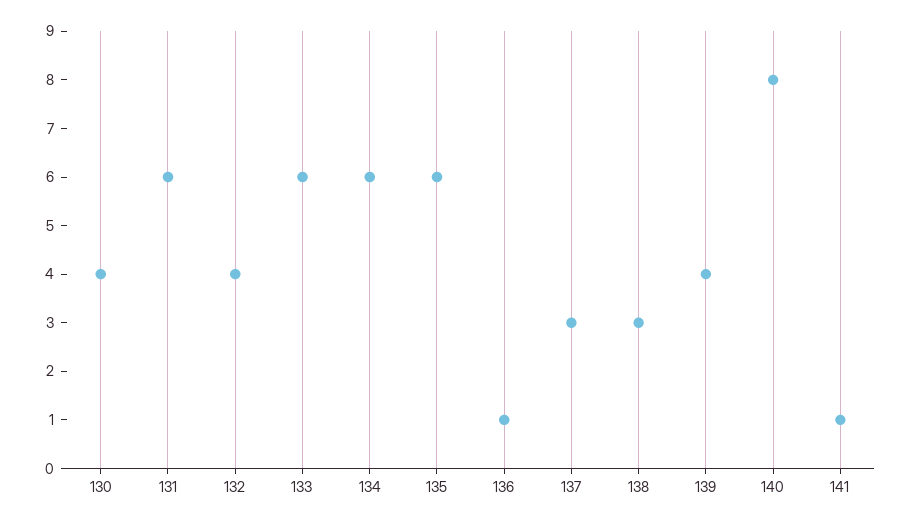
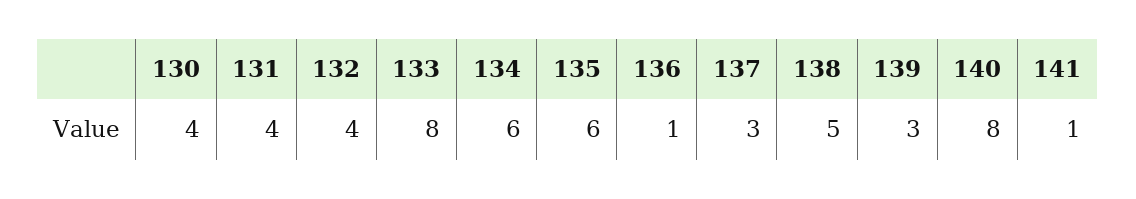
  {
    "130": 4,
-   "131": 6,
+   "131": 4,
    "132": 4,
-   "133": 6,
+   "133": 8,
    "134": 6,
    "135": 6,
    "136": 1,
    "137": 3,
-   "138": 3,
+   "138": 5,
-   "139": 4,
+   "139": 3,
    "140": 8,
    "141": 1
  }

